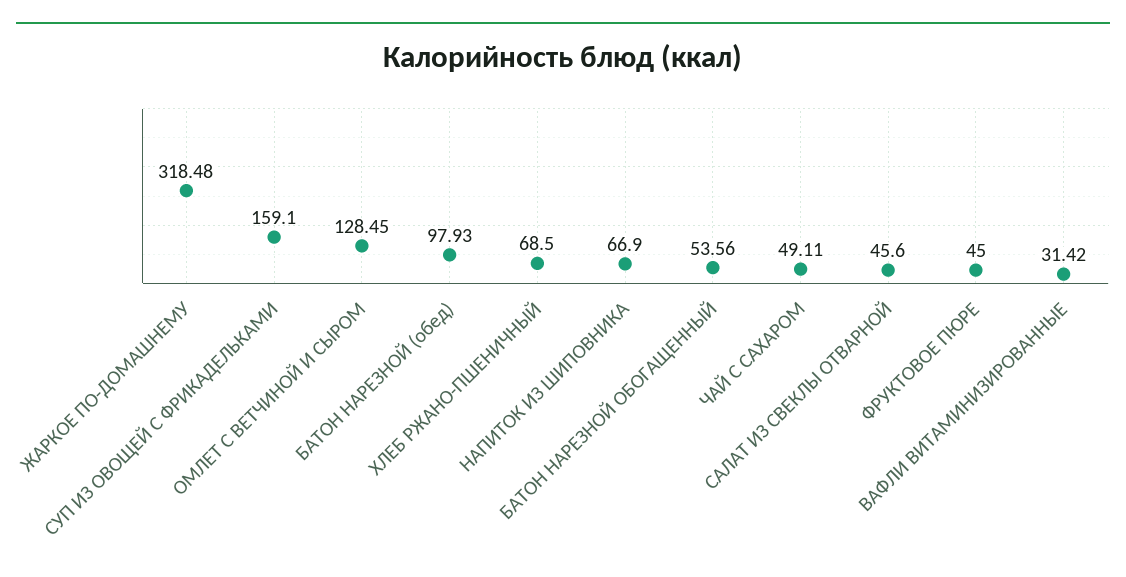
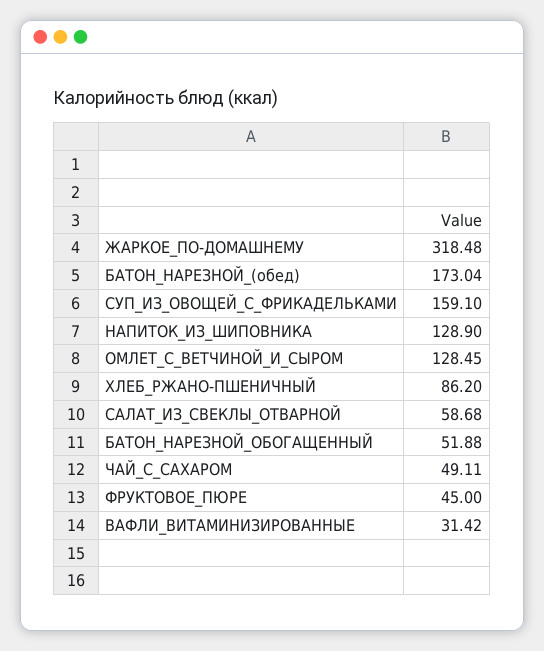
  {
    "ЖАРКОЕ ПО-ДОМАШНЕМУ": 318.48,
    "СУП ИЗ ОВОЩЕЙ С ФРИКАДЕЛЬКАМИ": 159.1,
    "ОМЛЕТ С ВЕТЧИНОЙ И СЫРОМ": 128.45,
-   "БАТОН НАРЕЗНОЙ (обед)": 97.93,
+   "БАТОН НАРЕЗНОЙ (обед)": 173.04,
-   "ХЛЕБ РЖАНО-ПШЕНИЧНЫЙ": 68.5,
+   "ХЛЕБ РЖАНО-ПШЕНИЧНЫЙ": 86.2,
-   "НАПИТОК ИЗ ШИПОВНИКА": 66.9,
+   "НАПИТОК ИЗ ШИПОВНИКА": 128.9,
-   "БАТОН НАРЕЗНОЙ ОБОГАЩЕННЫЙ": 53.56,
+   "БАТОН НАРЕЗНОЙ ОБОГАЩЕННЫЙ": 51.88,
    "ЧАЙ С САХАРОМ": 49.11,
-   "САЛАТ ИЗ СВЕКЛЫ ОТВАРНОЙ": 45.6,
+   "САЛАТ ИЗ СВЕКЛЫ ОТВАРНОЙ": 58.68,
    "ФРУКТОВОЕ ПЮРЕ": 45,
    "ВАФЛИ ВИТАМИНИЗИРОВАННЫЕ": 31.42
  }

